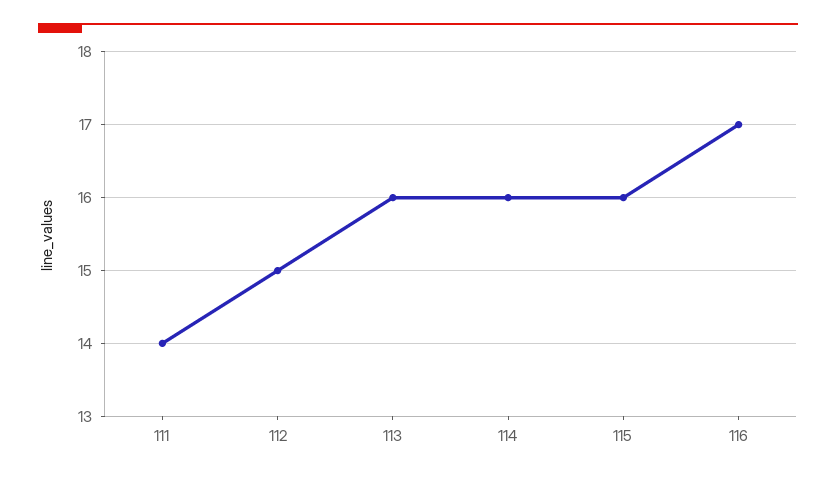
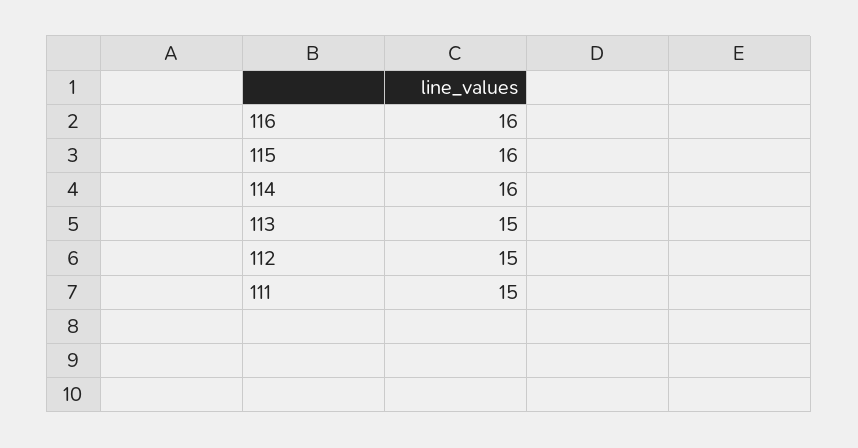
  {
-   "111": 14,
+   "111": 15,
    "112": 15,
-   "113": 16,
+   "113": 15,
    "114": 16,
    "115": 16,
-   "116": 17
+   "116": 16
  }

